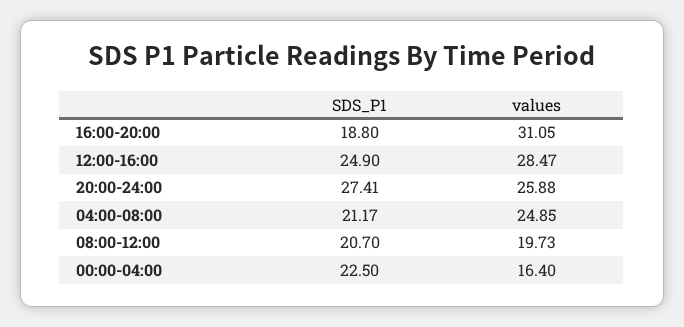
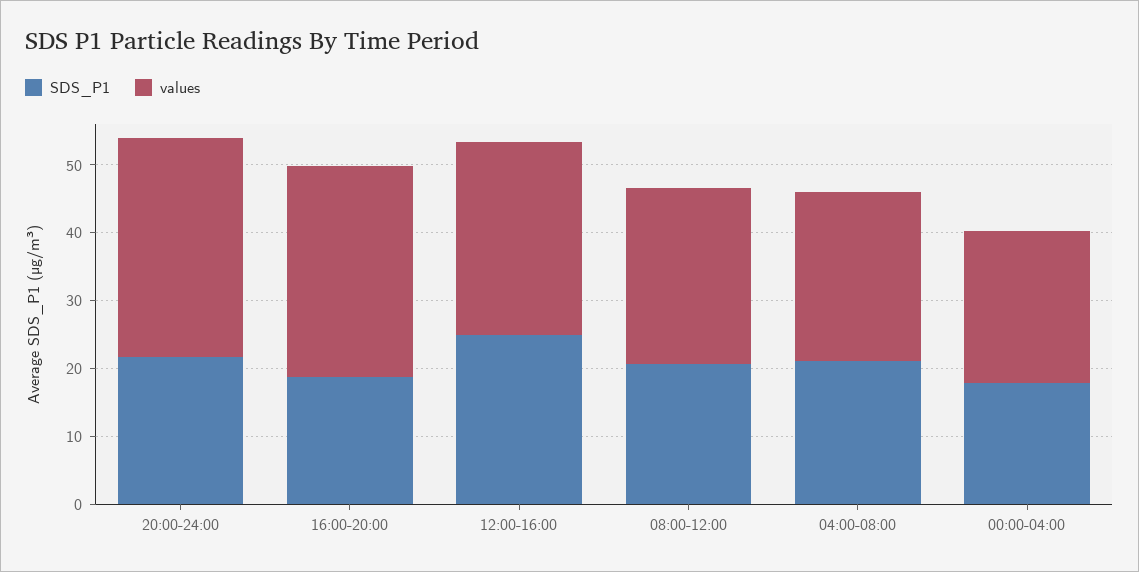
  {
    "SDS_P1": {
      "16:00-20:00": 18.8,
      "12:00-16:00": 24.9,
-     "20:00-24:00": 27.41,
+     "20:00-24:00": 22,
      "04:00-08:00": 21.17,
      "08:00-12:00": 20.7,
-     "00:00-04:00": 22.5
+     "00:00-04:00": 18
    },
    "values": {
      "16:00-20:00": 31.05,
      "12:00-16:00": 28.47,
-     "20:00-24:00": 25.88,
+     "20:00-24:00": 32,
      "04:00-08:00": 24.85,
-     "08:00-12:00": 19.73,
+     "08:00-12:00": 26,
-     "00:00-04:00": 16.4
+     "00:00-04:00": 22
    }
  }

